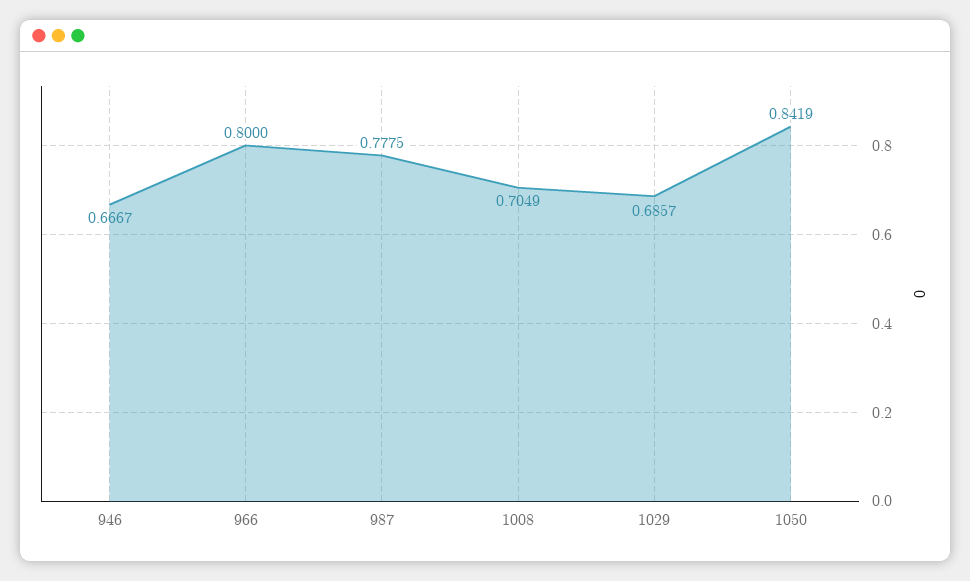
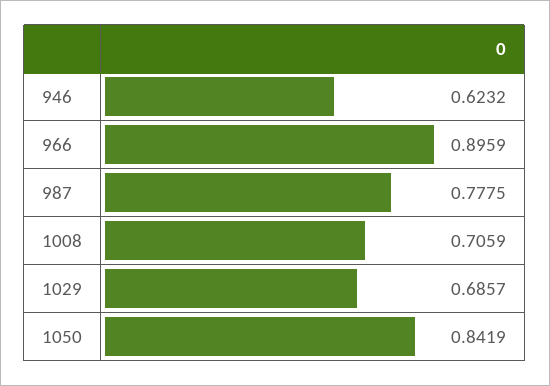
  {
-   "946": 0.6667,
+   "946": 0.6232,
-   "966": 0.8,
+   "966": 0.8959,
    "987": 0.7775,
-   "1008": 0.7049,
+   "1008": 0.7059,
    "1029": 0.6857,
    "1050": 0.8419
  }

